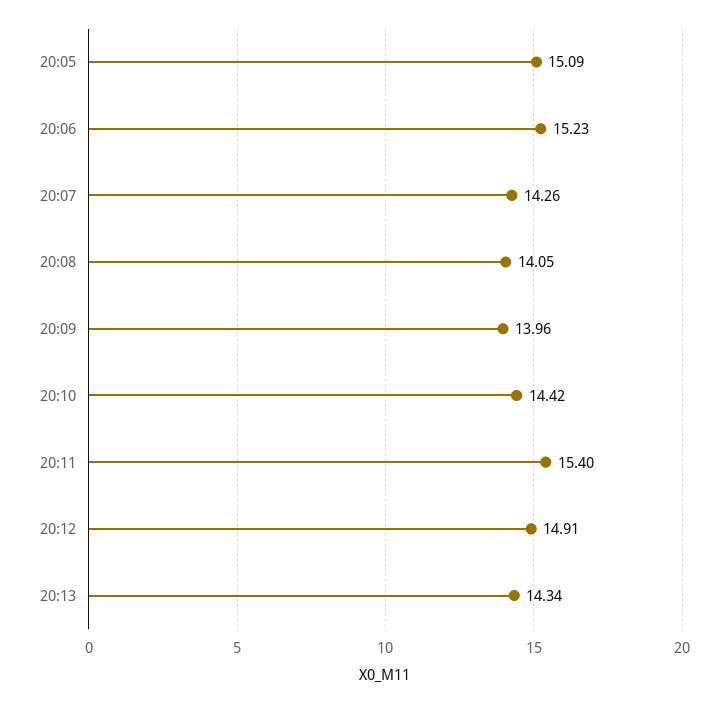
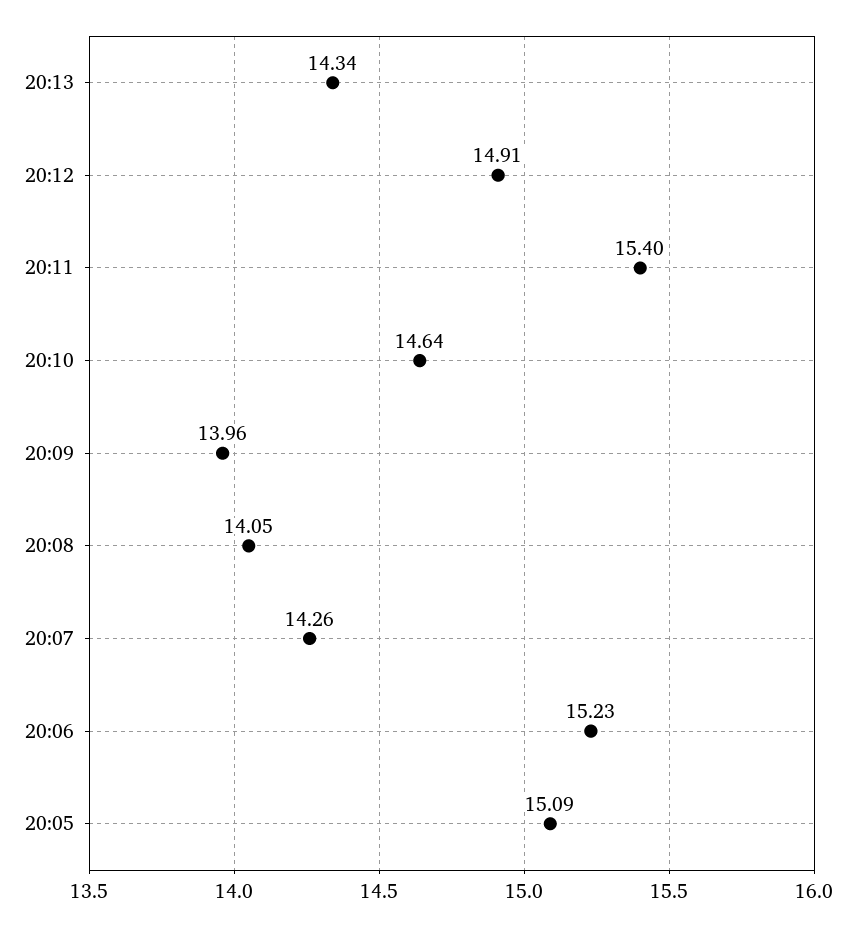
  {
    "20:05": 15.09,
    "20:06": 15.23,
    "20:07": 14.26,
    "20:08": 14.05,
    "20:09": 13.96,
-   "20:10": 14.42,
+   "20:10": 14.64,
    "20:11": 15.4,
    "20:12": 14.91,
    "20:13": 14.34
  }

